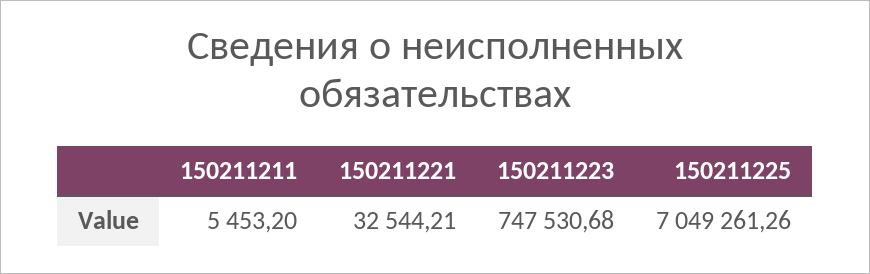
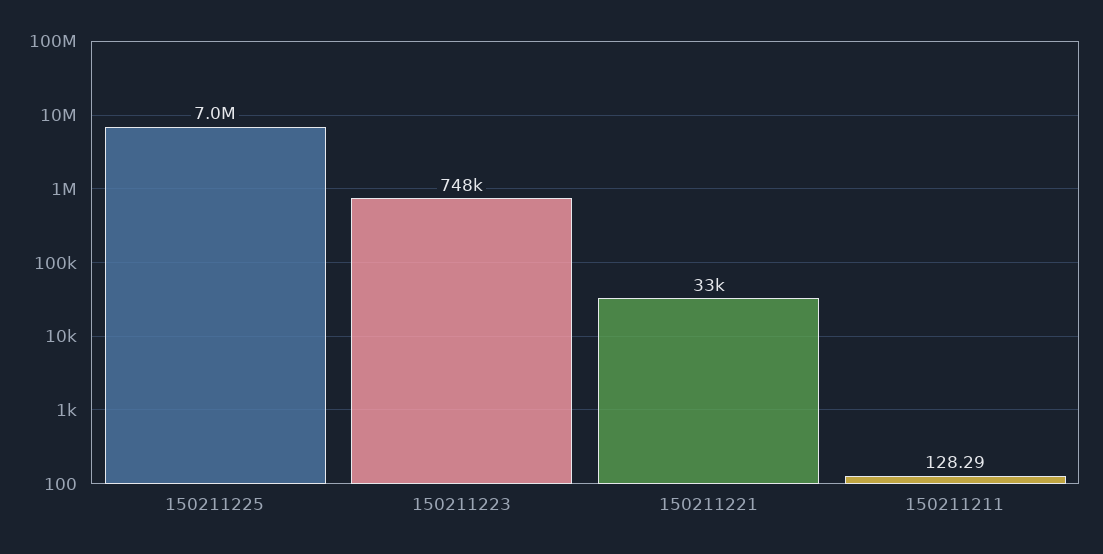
  {
-   "150211211": 5453.2,
+   "150211211": 128.29,
    "150211221": 32544.21,
    "150211223": 747530.68,
    "150211225": 7049261.26
  }

